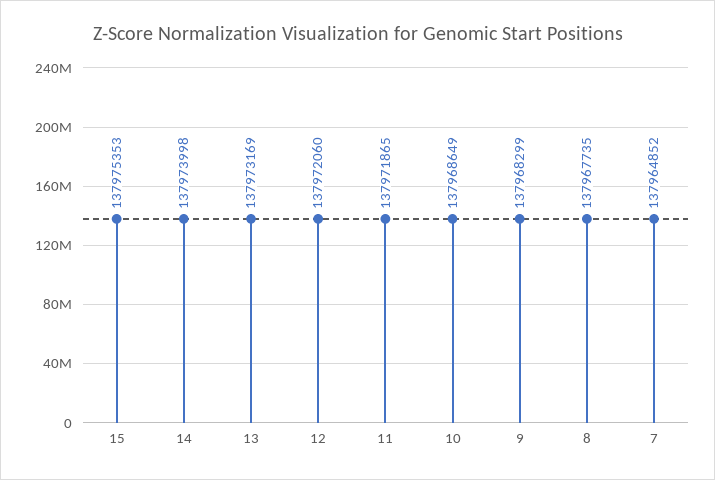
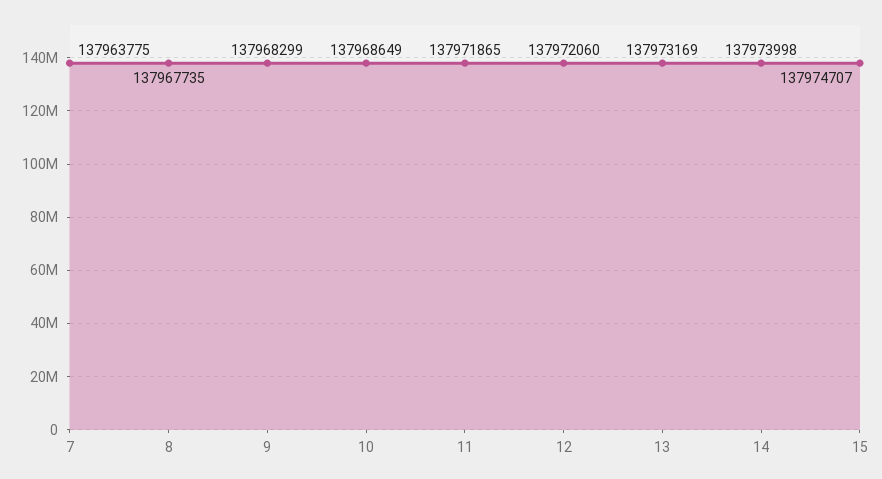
  {
-   "15": 137975353,
+   "15": 137974707,
    "14": 137973998,
    "13": 137973169,
    "12": 137972060,
    "11": 137971865,
    "10": 137968649,
    "9": 137968299,
    "8": 137967735,
-   "7": 137964852
+   "7": 137963775
  }

